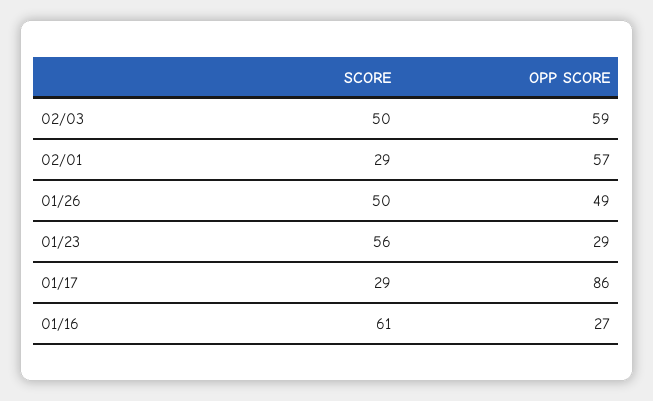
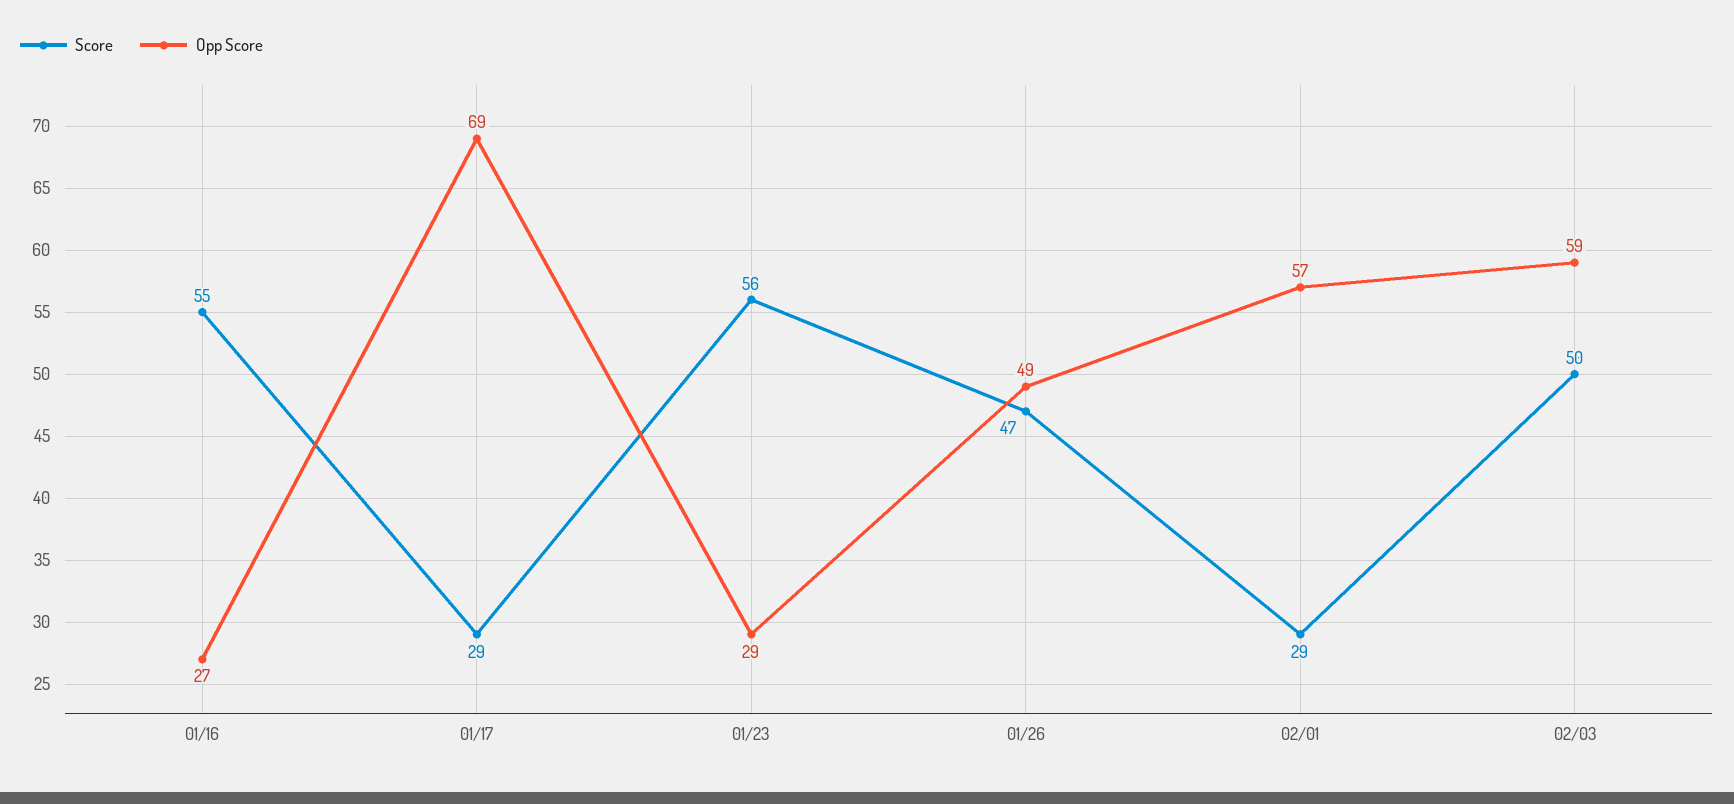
  {
    "SCORE": {
      "02/03": 50,
      "02/01": 29,
-     "01/26": 50,
+     "01/26": 47,
      "01/23": 56,
      "01/17": 29,
-     "01/16": 61
+     "01/16": 55
    },
    "OPP SCORE": {
      "02/03": 59,
      "02/01": 57,
      "01/26": 49,
      "01/23": 29,
-     "01/17": 86,
+     "01/17": 69,
      "01/16": 27
    }
  }

